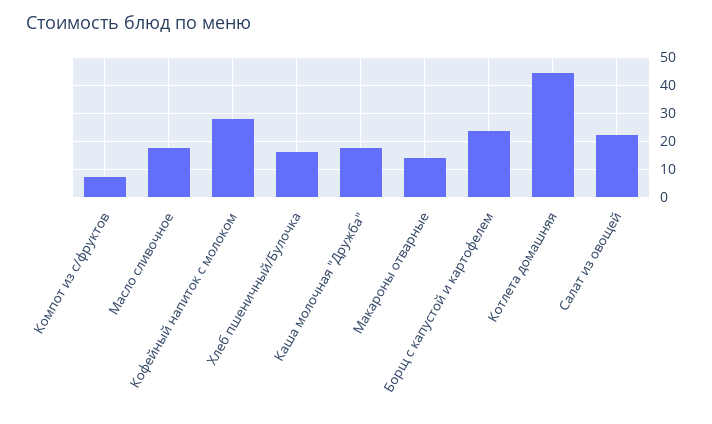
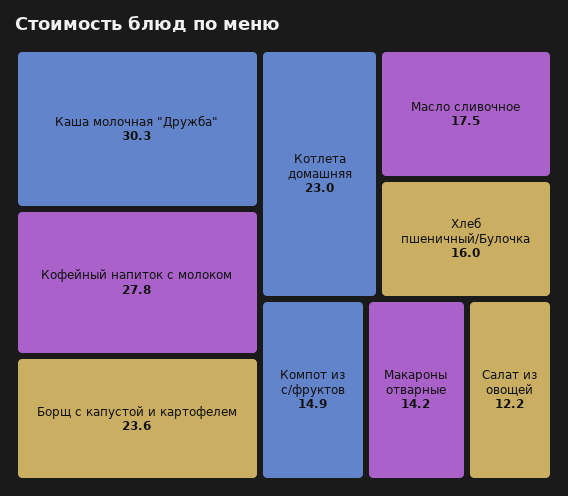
  {
-   "Компот из с/фруктов": 7.5,
+   "Компот из с/фруктов": 14.9,
    "Масло сливочное": 17.5,
    "Кофейный напиток с молоком": 27.8,
    "Хлеб пшеничный/Булочка": 16,
-   "Каша молочная \"Дружба\"": 17.5,
+   "Каша молочная \"Дружба\"": 30.3,
    "Макароны отварные": 14.2,
    "Борщ с капустой и картофелем": 23.6,
-   "Котлета домашняя": 45,
+   "Котлета домашняя": 23,
-   "Салат из овощей": 22.5
+   "Салат из овощей": 12.2
  }

